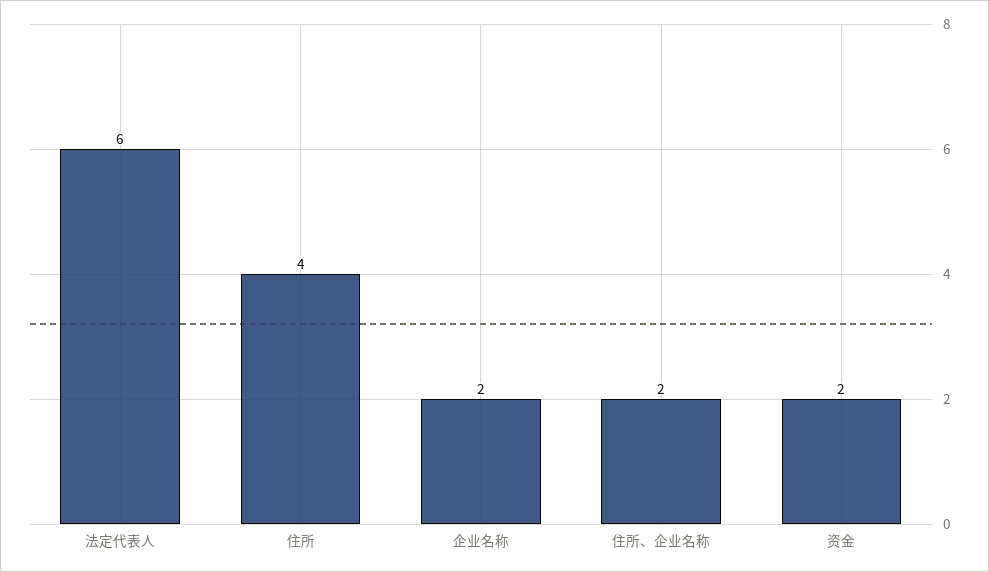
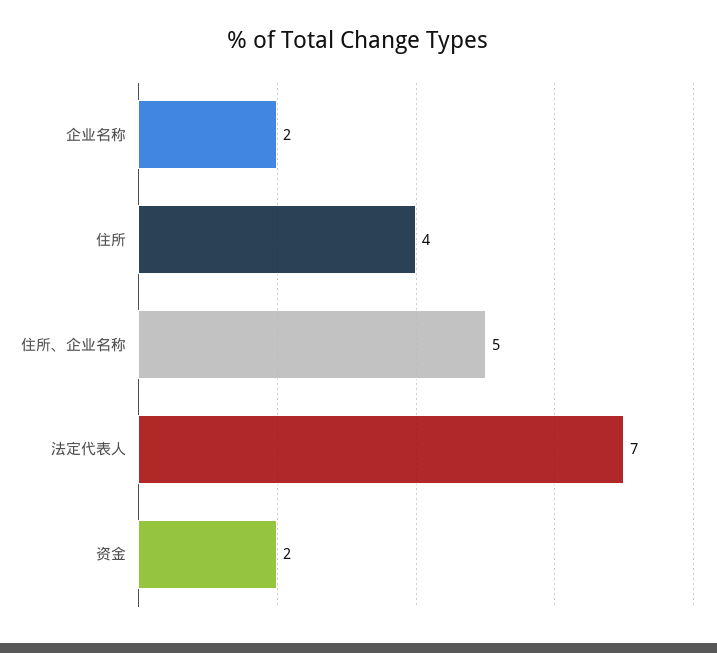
  {
-   "法定代表人": 6,
+   "法定代表人": 7,
    "住所": 4,
    "企业名称": 2,
-   "住所、企业名称": 2,
+   "住所、企业名称": 5,
    "资金": 2
  }

